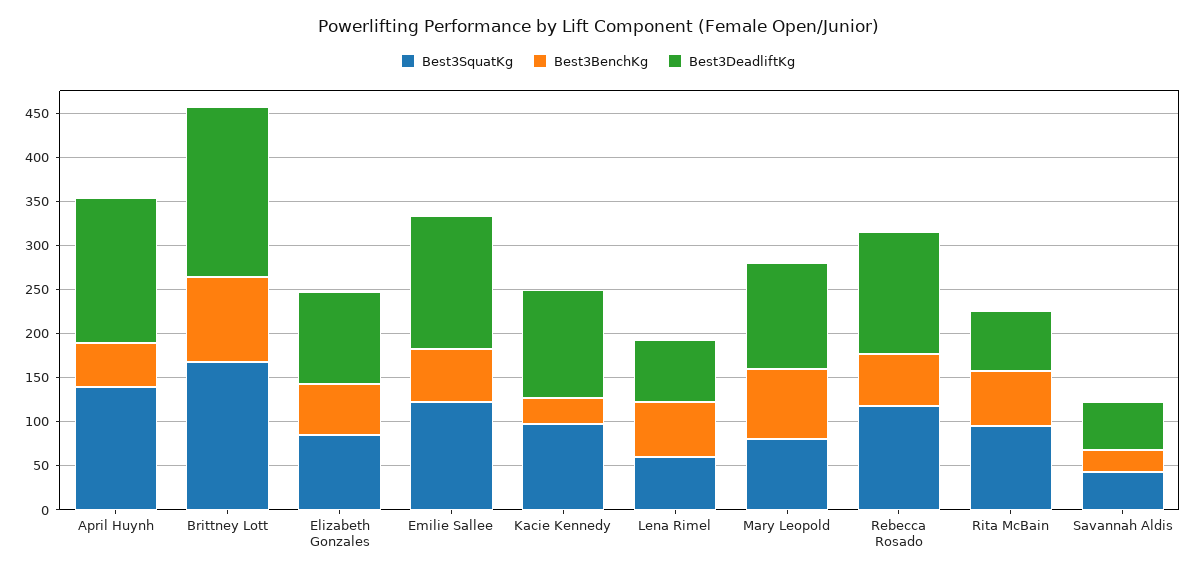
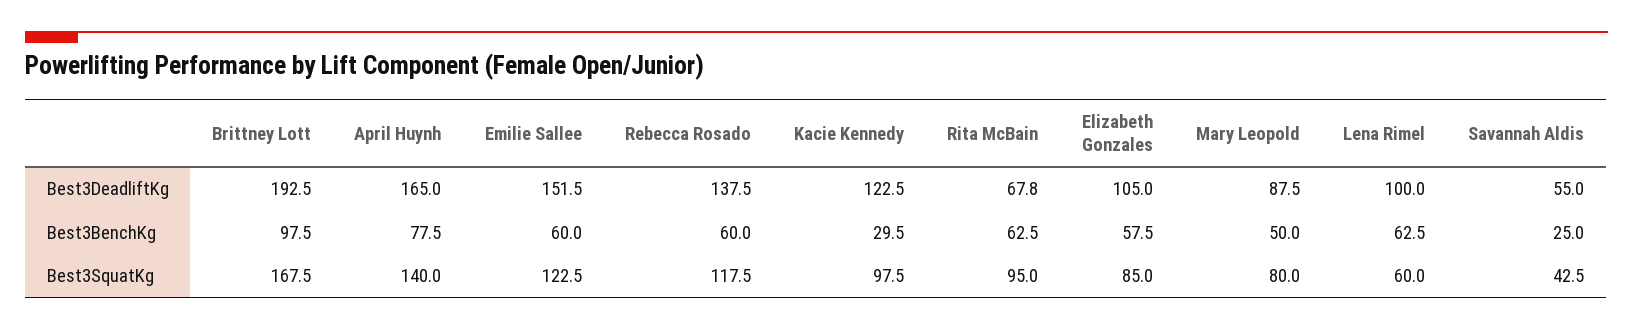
  {
    "Best3SquatKg": {
      "April Huynh": 140,
      "Brittney Lott": 167.5,
      "Elizabeth Gonzales": 85,
      "Emilie Sallee": 122.5,
      "Kacie Kennedy": 97.5,
      "Lena Rimel": 60,
      "Mary Leopold": 80,
      "Rebecca Rosado": 117.5,
      "Rita McBain": 95,
      "Savannah Aldis": 42.5
    },
    "Best3BenchKg": {
-     "April Huynh": 50,
+     "April Huynh": 77.5,
      "Brittney Lott": 97.5,
      "Elizabeth Gonzales": 57.5,
      "Emilie Sallee": 60,
      "Kacie Kennedy": 29.5,
      "Lena Rimel": 62.5,
-     "Mary Leopold": 80,
+     "Mary Leopold": 50,
      "Rebecca Rosado": 60,
      "Rita McBain": 62.5,
      "Savannah Aldis": 25
    },
    "Best3DeadliftKg": {
      "April Huynh": 165,
      "Brittney Lott": 192.5,
      "Elizabeth Gonzales": 105,
      "Emilie Sallee": 151.5,
      "Kacie Kennedy": 122.5,
-     "Lena Rimel": 70,
+     "Lena Rimel": 100,
-     "Mary Leopold": 120,
+     "Mary Leopold": 87.5,
      "Rebecca Rosado": 137.5,
      "Rita McBain": 67.8,
      "Savannah Aldis": 55
    }
  }

